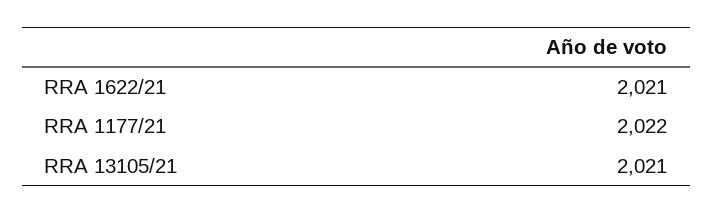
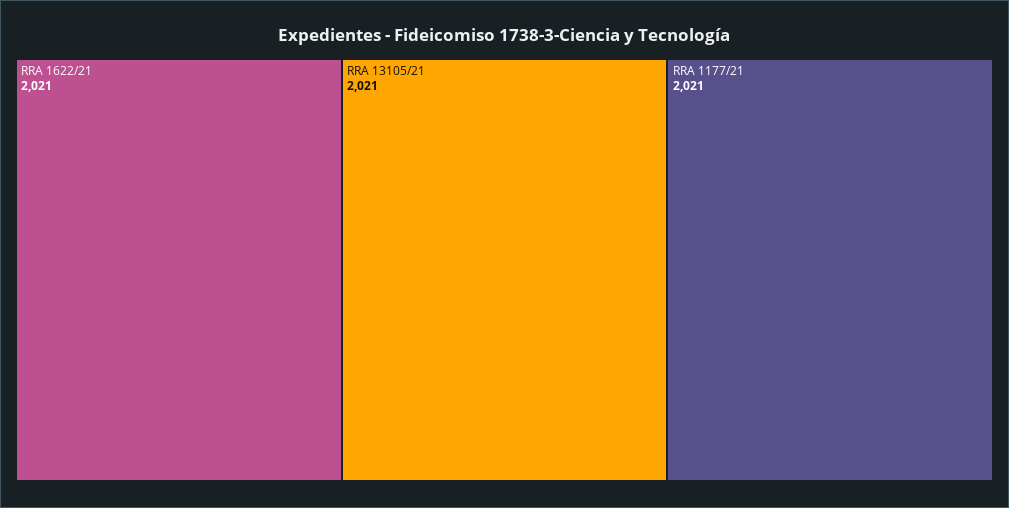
  {
    "RRA 1622/21": 2021,
-   "RRA 1177/21": 2022,
+   "RRA 1177/21": 2021,
    "RRA 13105/21": 2021
  }

